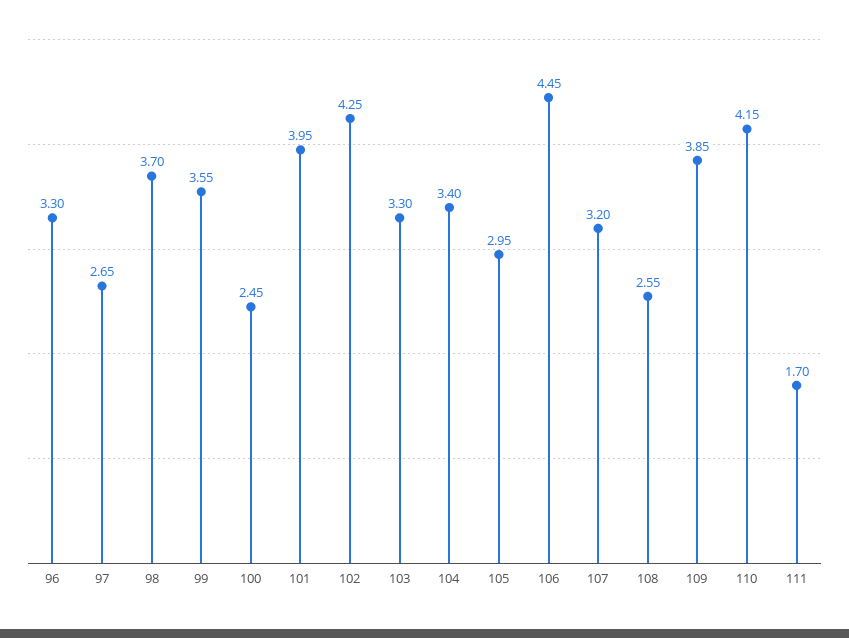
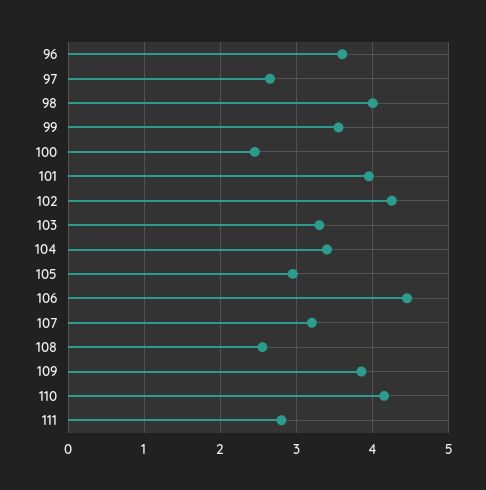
  {
-   "96": 3.3,
+   "96": 3.6,
    "97": 2.65,
-   "98": 3.7,
+   "98": 4,
    "99": 3.55,
    "100": 2.45,
    "101": 3.95,
    "102": 4.25,
    "103": 3.3,
    "104": 3.4,
    "105": 2.95,
    "106": 4.45,
    "107": 3.2,
    "108": 2.55,
    "109": 3.85,
    "110": 4.15,
-   "111": 1.7
+   "111": 2.8
  }

